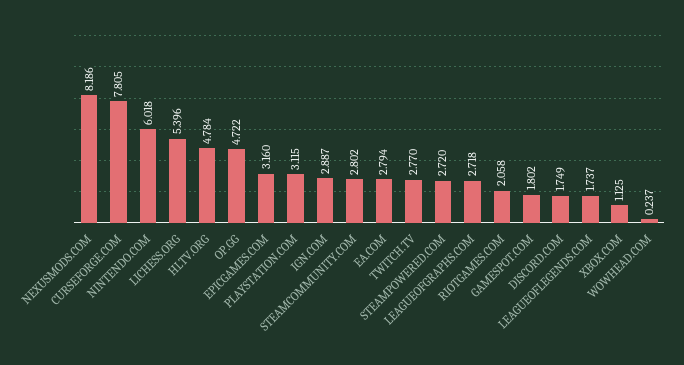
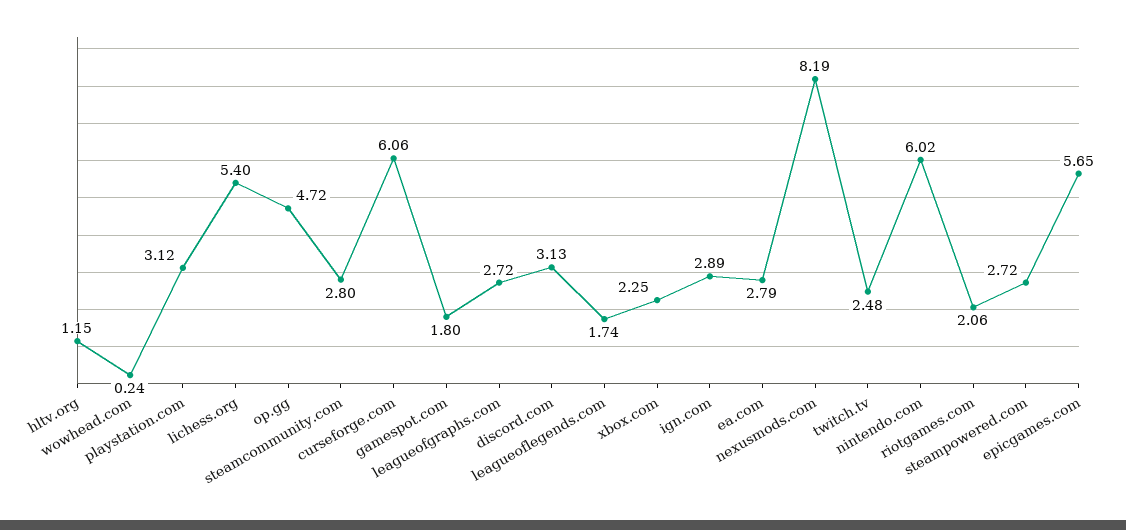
  {
    "NEXUSMODS.COM": 8.186,
-   "CURSEFORGE.COM": 7.805,
+   "CURSEFORGE.COM": 6.06,
    "NINTENDO.COM": 6.018,
    "LICHESS.ORG": 5.396,
-   "HLTV.ORG": 4.784,
+   "HLTV.ORG": 1.15,
    "OP.GG": 4.722,
-   "EPICGAMES.COM": 3.16,
+   "EPICGAMES.COM": 5.65,
    "PLAYSTATION.COM": 3.115,
    "IGN.COM": 2.887,
    "STEAMCOMMUNITY.COM": 2.802,
    "EA.COM": 2.794,
-   "TWITCH.TV": 2.77,
+   "TWITCH.TV": 2.48,
    "STEAMPOWERED.COM": 2.72,
    "LEAGUEOFGRAPHS.COM": 2.718,
    "RIOTGAMES.COM": 2.058,
    "GAMESPOT.COM": 1.802,
-   "DISCORD.COM": 1.749,
+   "DISCORD.COM": 3.13,
    "LEAGUEOFLEGENDS.COM": 1.737,
-   "XBOX.COM": 1.125,
+   "XBOX.COM": 2.25,
    "WOWHEAD.COM": 0.237
  }

